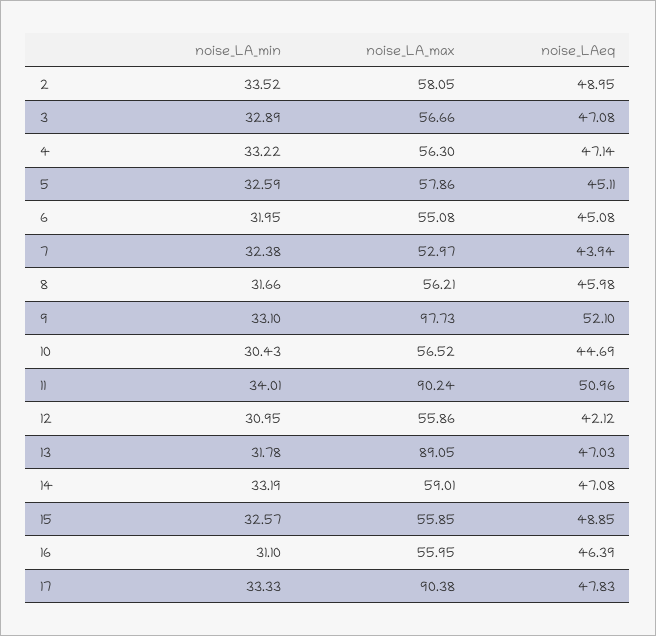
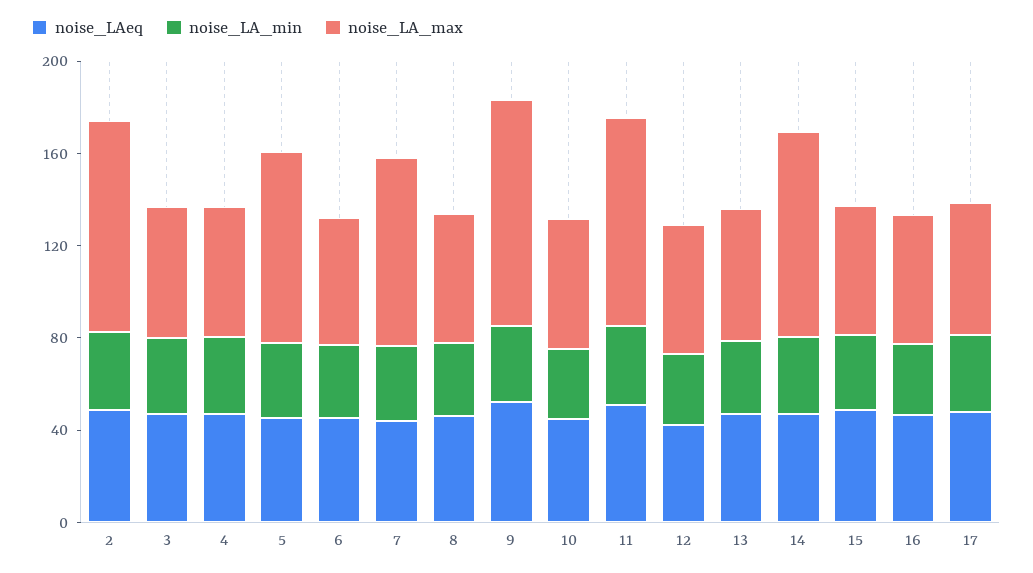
  {
    "noise_LA_min": {
      "2": 33.52,
      "3": 32.89,
      "4": 33.22,
      "5": 32.59,
      "6": 31.95,
      "7": 32.38,
      "8": 31.66,
      "9": 33.1,
      "10": 30.43,
      "11": 34.01,
      "12": 30.95,
      "13": 31.78,
      "14": 33.19,
      "15": 32.57,
      "16": 31.1,
      "17": 33.33
    },
    "noise_LA_max": {
-     "2": 58.05,
+     "2": 90,
      "3": 56.66,
      "4": 56.3,
-     "5": 57.86,
+     "5": 80,
      "6": 55.08,
-     "7": 52.97,
+     "7": 80,
      "8": 56.21,
      "9": 97.73,
      "10": 56.52,
      "11": 90.24,
      "12": 55.86,
-     "13": 89.05,
+     "13": 60,
-     "14": 59.01,
+     "14": 90,
      "15": 55.85,
      "16": 55.95,
-     "17": 90.38
+     "17": 60
    },
    "noise_LAeq": {
      "2": 48.95,
      "3": 47.08,
      "4": 47.14,
      "5": 45.11,
      "6": 45.08,
      "7": 43.94,
      "8": 45.98,
      "9": 52.1,
      "10": 44.69,
      "11": 50.96,
      "12": 42.12,
      "13": 47.03,
      "14": 47.08,
      "15": 48.85,
      "16": 46.39,
      "17": 47.83
    }
  }

